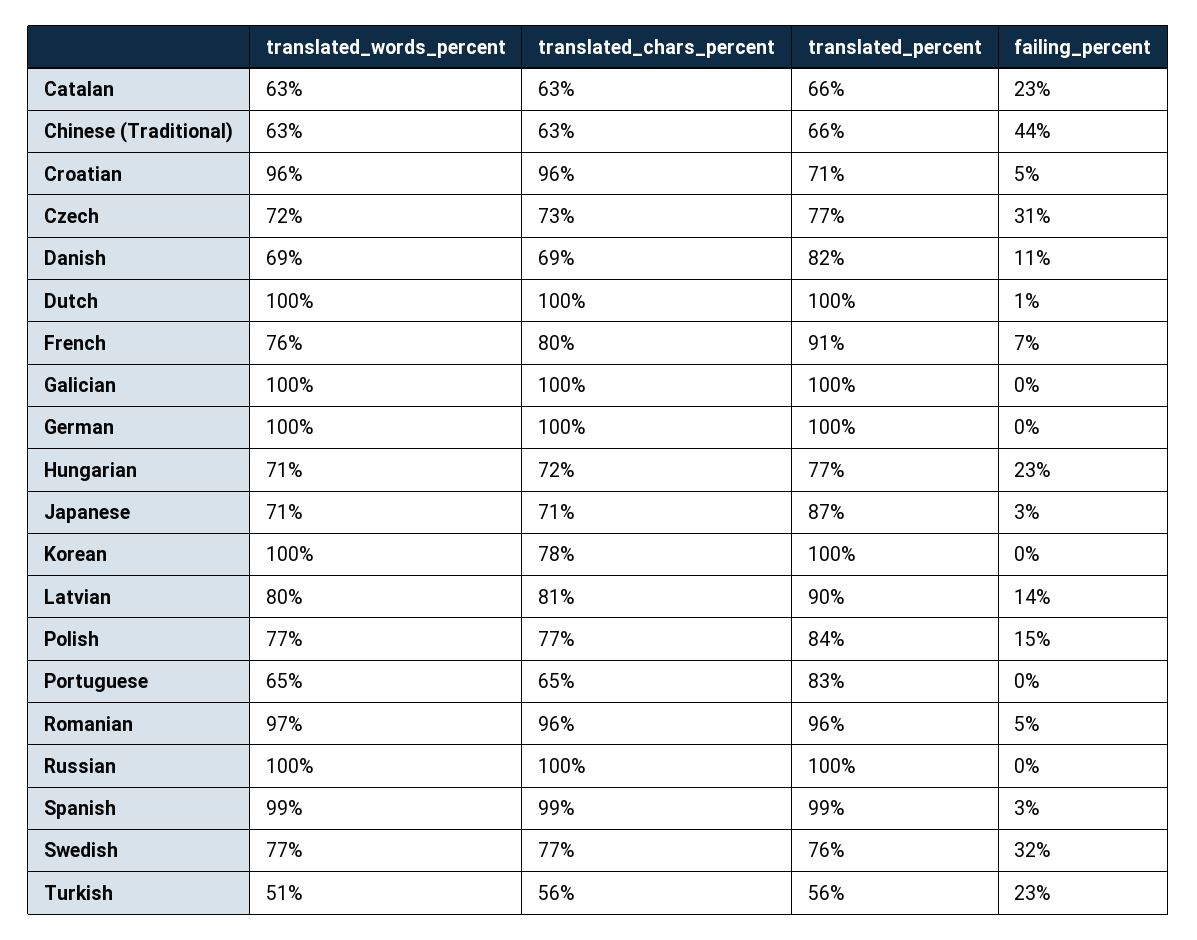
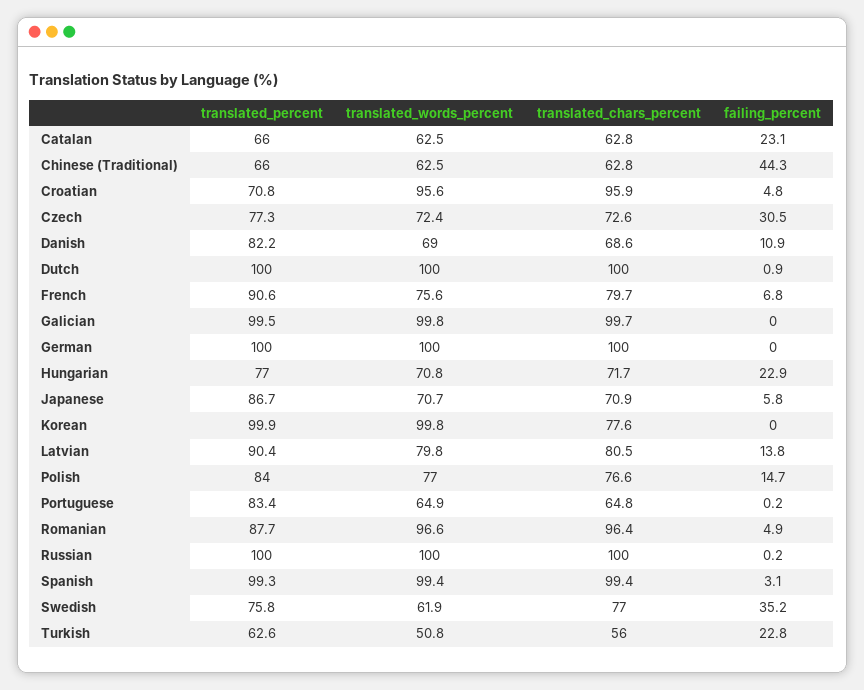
  {
    "translated_words_percent": {
      "Catalan": 62.5,
      "Chinese (Traditional)": 62.5,
      "Croatian": 95.6,
      "Czech": 72.4,
      "Danish": 69,
      "Dutch": 100,
      "French": 75.6,
      "Galician": 99.8,
      "German": 100,
      "Hungarian": 70.8,
      "Japanese": 70.7,
      "Korean": 99.8,
      "Latvian": 79.8,
      "Polish": 77,
      "Portuguese": 64.9,
      "Romanian": 96.6,
      "Russian": 100,
      "Spanish": 99.4,
-     "Swedish": 77,
+     "Swedish": 61.9,
      "Turkish": 50.8
    },
    "translated_chars_percent": {
      "Catalan": 62.8,
      "Chinese (Traditional)": 62.8,
      "Croatian": 95.9,
      "Czech": 72.6,
      "Danish": 68.6,
      "Dutch": 100,
      "French": 79.7,
      "Galician": 99.7,
      "German": 100,
      "Hungarian": 71.7,
      "Japanese": 70.9,
      "Korean": 77.6,
      "Latvian": 80.5,
      "Polish": 76.6,
      "Portuguese": 64.8,
      "Romanian": 96.4,
      "Russian": 100,
      "Spanish": 99.4,
      "Swedish": 77,
      "Turkish": 56
    },
    "translated_percent": {
      "Catalan": 66,
      "Chinese (Traditional)": 66,
      "Croatian": 70.8,
      "Czech": 77.3,
      "Danish": 82.2,
      "Dutch": 100,
      "French": 90.6,
      "Galician": 99.5,
      "German": 100,
      "Hungarian": 77,
      "Japanese": 86.7,
      "Korean": 99.9,
      "Latvian": 90.4,
      "Polish": 84,
      "Portuguese": 83.4,
-     "Romanian": 96,
+     "Romanian": 87.7,
      "Russian": 100,
      "Spanish": 99.3,
      "Swedish": 75.8,
-     "Turkish": 56
+     "Turkish": 62.6
    },
    "failing_percent": {
      "Catalan": 23.1,
      "Chinese (Traditional)": 44.3,
      "Croatian": 4.8,
      "Czech": 30.5,
      "Danish": 10.9,
      "Dutch": 0.9,
      "French": 6.8,
      "Galician": 0,
      "German": 0,
      "Hungarian": 22.9,
-     "Japanese": 3,
+     "Japanese": 5.8,
      "Korean": 0,
      "Latvian": 13.8,
      "Polish": 14.7,
      "Portuguese": 0.2,
      "Romanian": 4.9,
      "Russian": 0.2,
      "Spanish": 3.1,
-     "Swedish": 32,
+     "Swedish": 35.2,
      "Turkish": 22.8
    }
  }

